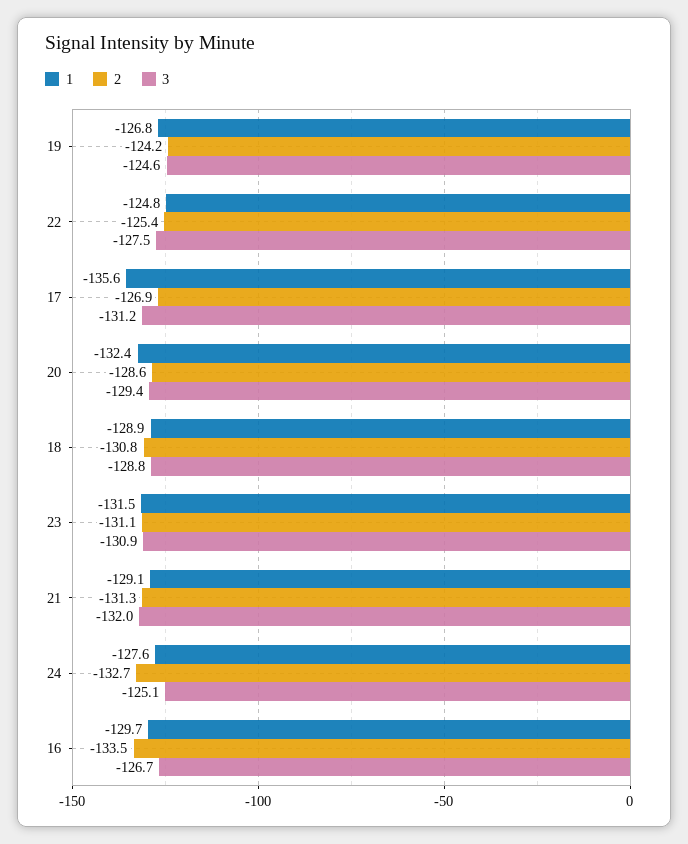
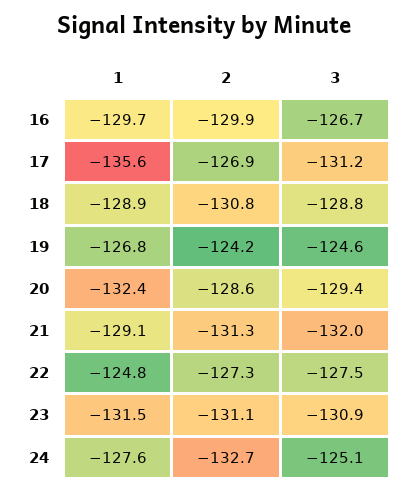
  {
    "1": {
      "19": -126.8,
      "22": -124.8,
      "17": -135.6,
      "20": -132.4,
      "18": -128.9,
      "23": -131.5,
      "21": -129.1,
      "24": -127.6,
      "16": -129.7
    },
    "2": {
      "19": -124.2,
-     "22": -125.4,
+     "22": -127.3,
      "17": -126.9,
      "20": -128.6,
      "18": -130.8,
      "23": -131.1,
      "21": -131.3,
      "24": -132.7,
-     "16": -133.5
+     "16": -129.9
    },
    "3": {
      "19": -124.6,
      "22": -127.5,
      "17": -131.2,
      "20": -129.4,
      "18": -128.8,
      "23": -130.9,
      "21": -132,
      "24": -125.1,
      "16": -126.7
    }
  }

